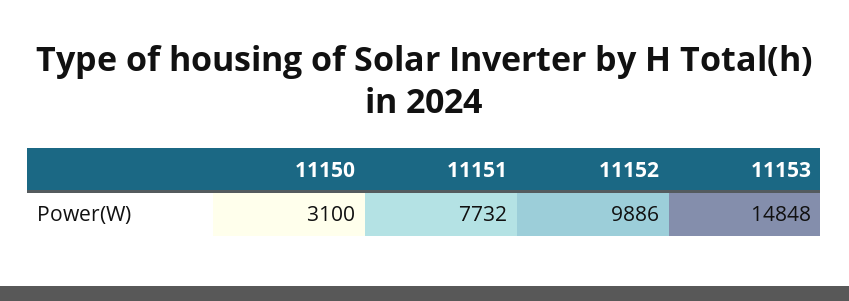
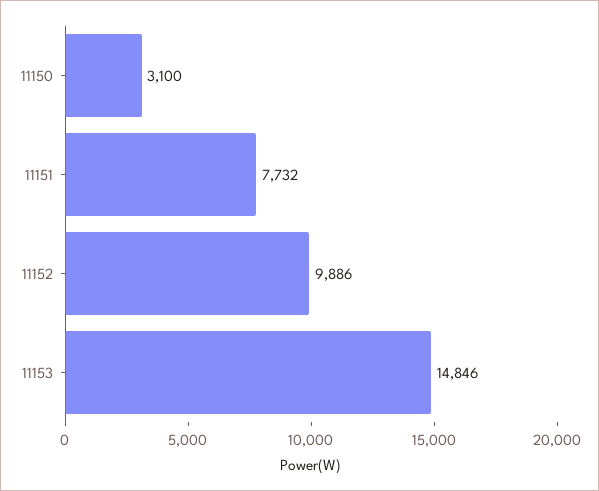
  {
    "11150": 3100,
    "11151": 7732,
    "11152": 9886,
-   "11153": 14848
+   "11153": 14846
  }

